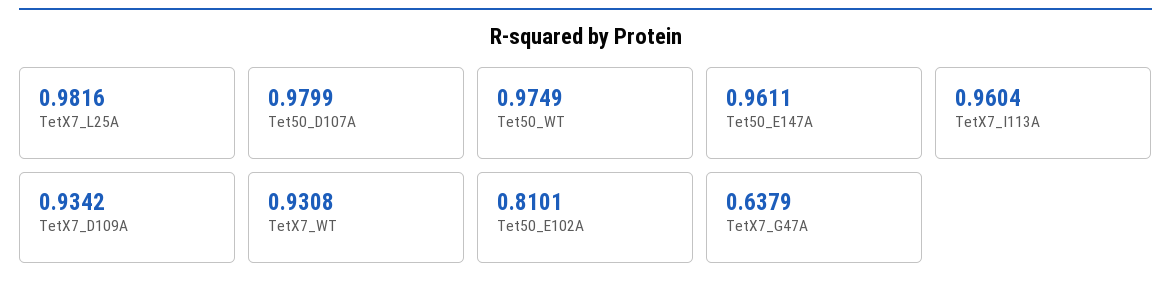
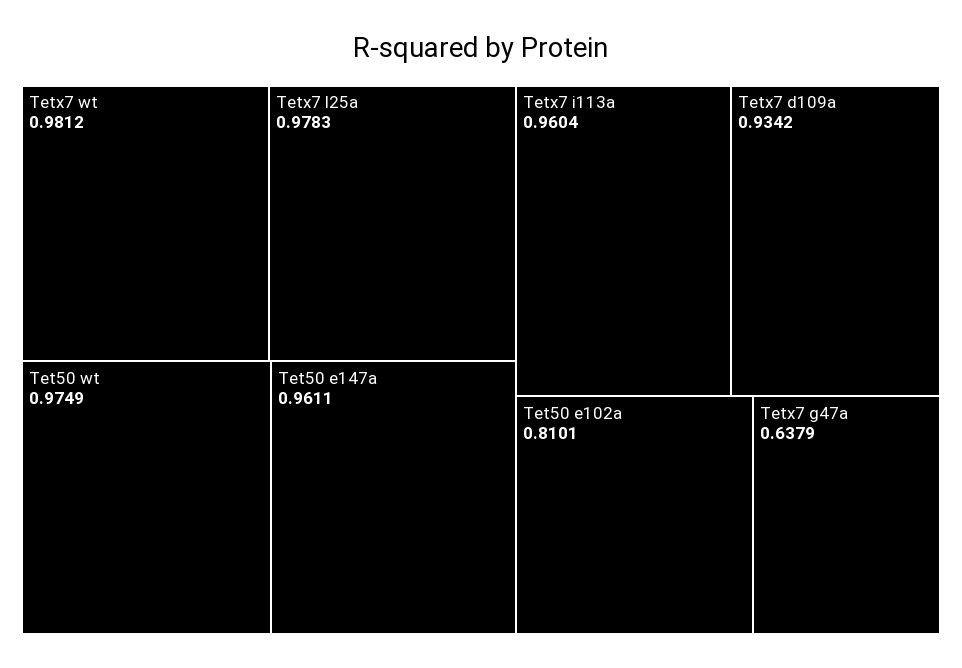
  {
-   "TetX7_L25A": 0.9816,
+   "TetX7_L25A": 0.9783,
-   "Tet50_D107A": 0.9799,
    "Tet50_WT": 0.9749,
    "Tet50_E147A": 0.9611,
    "TetX7_I113A": 0.9604,
    "TetX7_D109A": 0.9342,
-   "TetX7_WT": 0.9308,
+   "TetX7_WT": 0.9812,
    "Tet50_E102A": 0.8101,
    "TetX7_G47A": 0.6379
  }

